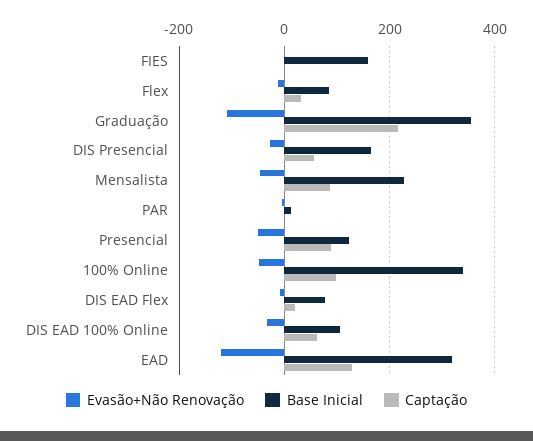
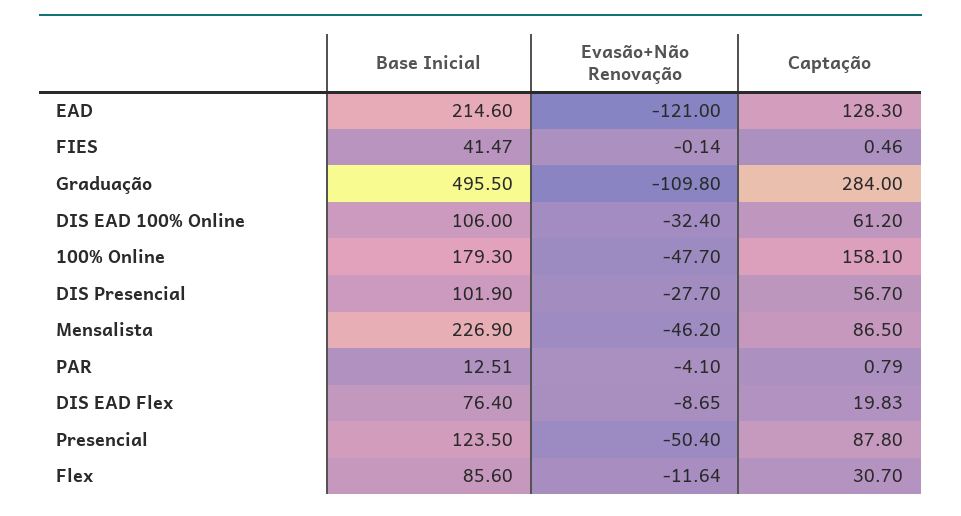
  {
    "Evasão+Não Renovação": {
      "FIES": -0.14,
      "Flex": -11.64,
      "Graduação": -109.8,
      "DIS Presencial": -27.7,
      "Mensalista": -46.2,
      "PAR": -4.1,
      "Presencial": -50.4,
      "100% Online": -47.7,
      "DIS EAD Flex": -8.65,
      "DIS EAD 100% Online": -32.4,
      "EAD": -121
    },
    "Base Inicial": {
-     "FIES": 160,
+     "FIES": 41.47,
      "Flex": 85.6,
-     "Graduação": 360,
+     "Graduação": 495.5,
-     "DIS Presencial": 160,
+     "DIS Presencial": 101.9,
      "Mensalista": 226.9,
      "PAR": 12.51,
      "Presencial": 123.5,
-     "100% Online": 340,
+     "100% Online": 179.3,
      "DIS EAD Flex": 76.4,
      "DIS EAD 100% Online": 106,
-     "EAD": 320
+     "EAD": 214.6
    },
    "Captação": {
      "FIES": 0.46,
      "Flex": 30.7,
-     "Graduação": 220,
+     "Graduação": 284,
      "DIS Presencial": 56.7,
      "Mensalista": 86.5,
      "PAR": 0.79,
      "Presencial": 87.8,
-     "100% Online": 100,
+     "100% Online": 158.1,
      "DIS EAD Flex": 19.83,
      "DIS EAD 100% Online": 61.2,
      "EAD": 128.3
    }
  }

